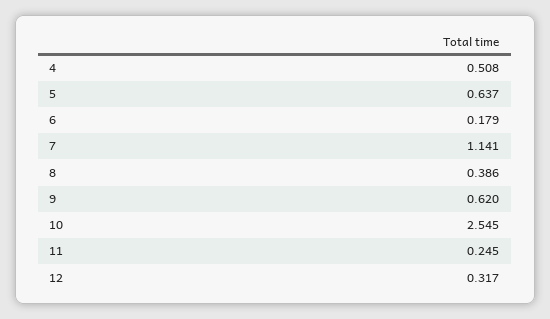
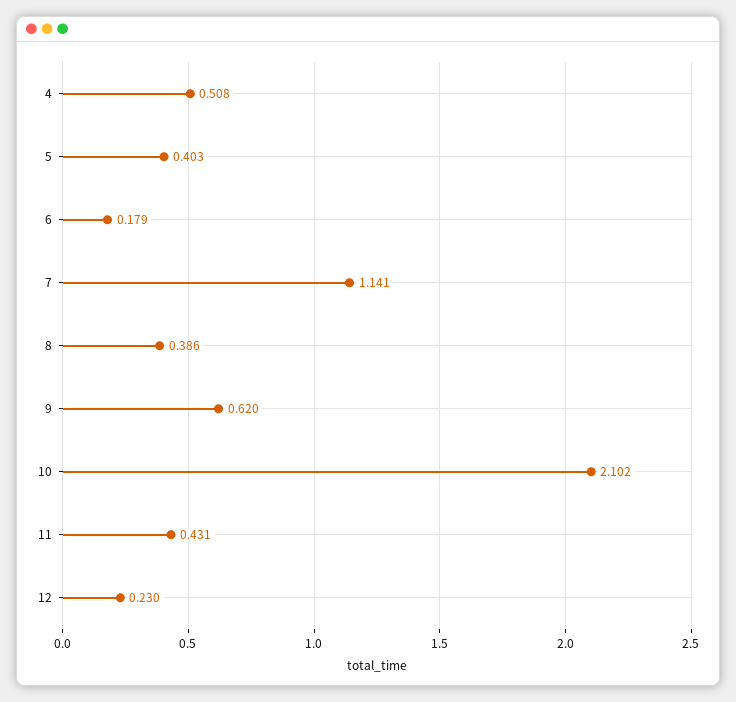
  {
    "4": 0.508,
-   "5": 0.637,
+   "5": 0.403,
    "6": 0.179,
    "7": 1.141,
    "8": 0.386,
    "9": 0.62,
-   "10": 2.545,
+   "10": 2.102,
-   "11": 0.245,
+   "11": 0.431,
-   "12": 0.317
+   "12": 0.23
  }

